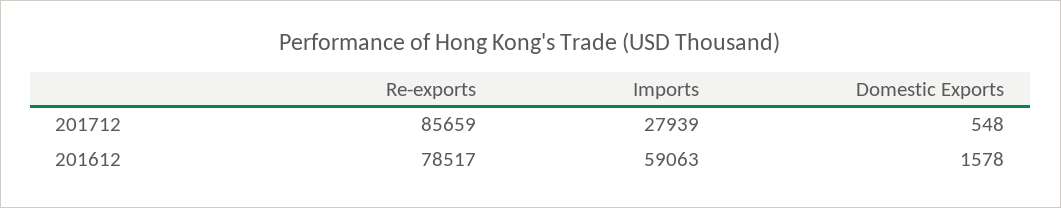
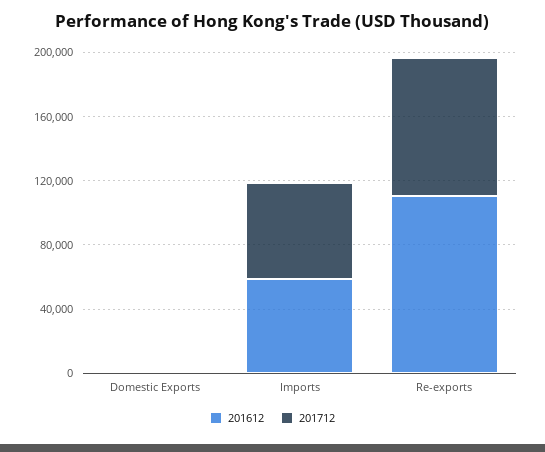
  {
    "201712": {
      "Re-exports": 85659,
-     "Imports": 27939,
+     "Imports": 60000,
      "Domestic Exports": 548
    },
    "201612": {
-     "Re-exports": 78517,
+     "Re-exports": 110000,
      "Imports": 59063,
      "Domestic Exports": 1578
    }
  }

